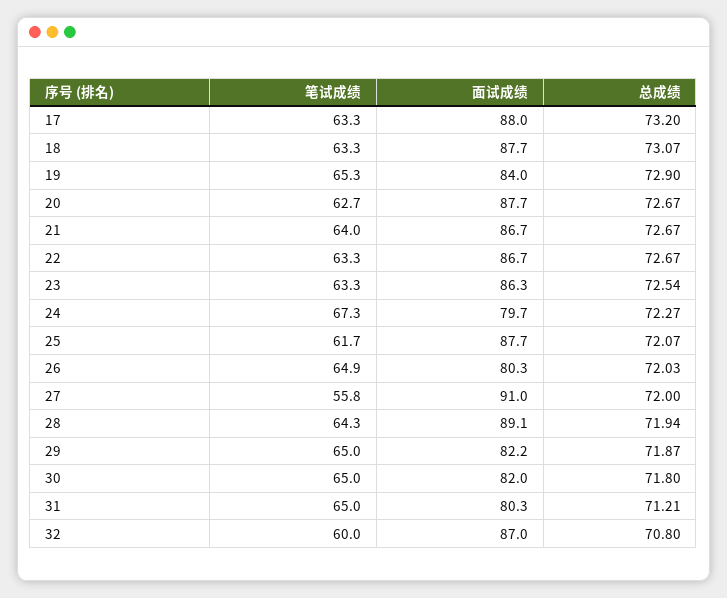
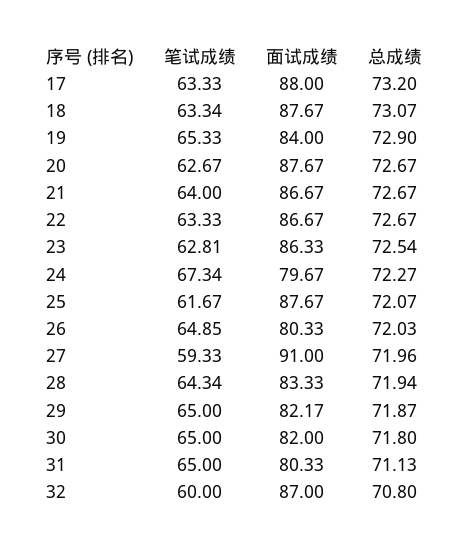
  {
    "笔试成绩": {
      "17": 63.33,
      "18": 63.34,
      "19": 65.33,
      "20": 62.67,
      "21": 64,
      "22": 63.33,
-     "23": 63.3,
+     "23": 62.81,
      "24": 67.34,
      "25": 61.67,
      "26": 64.85,
-     "27": 55.8,
+     "27": 59.33,
      "28": 64.34,
      "29": 65,
      "30": 65,
      "31": 65,
      "32": 60
    },
    "面试成绩": {
      "17": 88,
      "18": 87.67,
      "19": 84,
      "20": 87.67,
      "21": 86.67,
      "22": 86.67,
      "23": 86.33,
      "24": 79.67,
      "25": 87.67,
      "26": 80.33,
      "27": 91,
-     "28": 89.1,
+     "28": 83.33,
      "29": 82.17,
      "30": 82,
      "31": 80.33,
      "32": 87
    },
    "总成绩": {
      "17": 73.2,
      "18": 73.07,
      "19": 72.9,
      "20": 72.67,
      "21": 72.67,
      "22": 72.67,
      "23": 72.54,
      "24": 72.27,
      "25": 72.07,
      "26": 72.03,
-     "27": 72,
+     "27": 71.96,
      "28": 71.94,
      "29": 71.87,
      "30": 71.8,
-     "31": 71.21,
+     "31": 71.13,
      "32": 70.8
    }
  }

